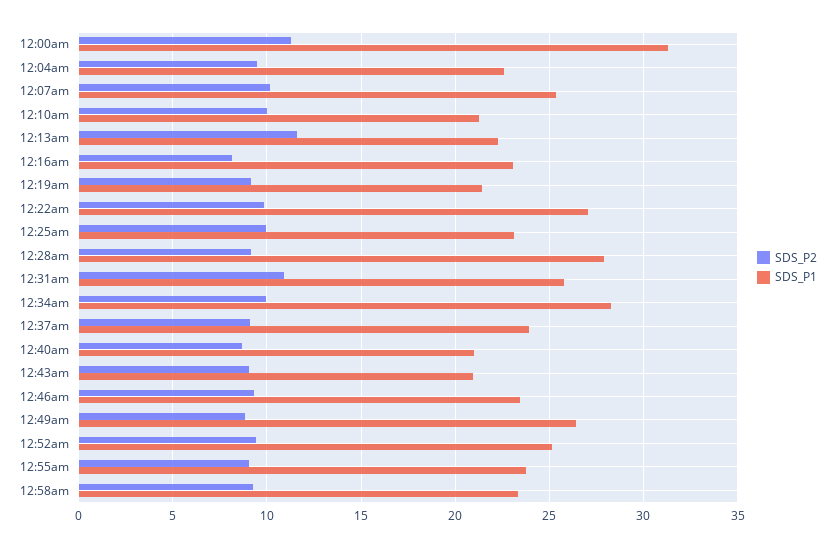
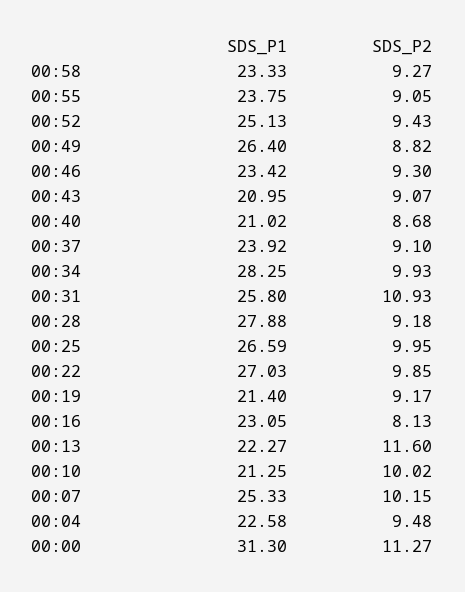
  {
    "SDS_P2": {
      "12:00am": 11.27,
      "12:04am": 9.48,
      "12:07am": 10.15,
      "12:10am": 10.02,
      "12:13am": 11.6,
      "12:16am": 8.13,
      "12:19am": 9.17,
      "12:22am": 9.85,
      "12:25am": 9.95,
      "12:28am": 9.18,
      "12:31am": 10.93,
      "12:34am": 9.93,
      "12:37am": 9.1,
      "12:40am": 8.68,
      "12:43am": 9.07,
      "12:46am": 9.3,
      "12:49am": 8.82,
      "12:52am": 9.43,
      "12:55am": 9.05,
      "12:58am": 9.27
    },
    "SDS_P1": {
      "12:00am": 31.3,
      "12:04am": 22.58,
      "12:07am": 25.33,
      "12:10am": 21.25,
      "12:13am": 22.27,
      "12:16am": 23.05,
      "12:19am": 21.4,
      "12:22am": 27.03,
-     "12:25am": 23,
+     "12:25am": 26.59,
      "12:28am": 27.88,
      "12:31am": 25.8,
      "12:34am": 28.25,
      "12:37am": 23.92,
      "12:40am": 21.02,
      "12:43am": 20.95,
      "12:46am": 23.42,
      "12:49am": 26.4,
      "12:52am": 25.13,
      "12:55am": 23.75,
      "12:58am": 23.33
    }
  }

